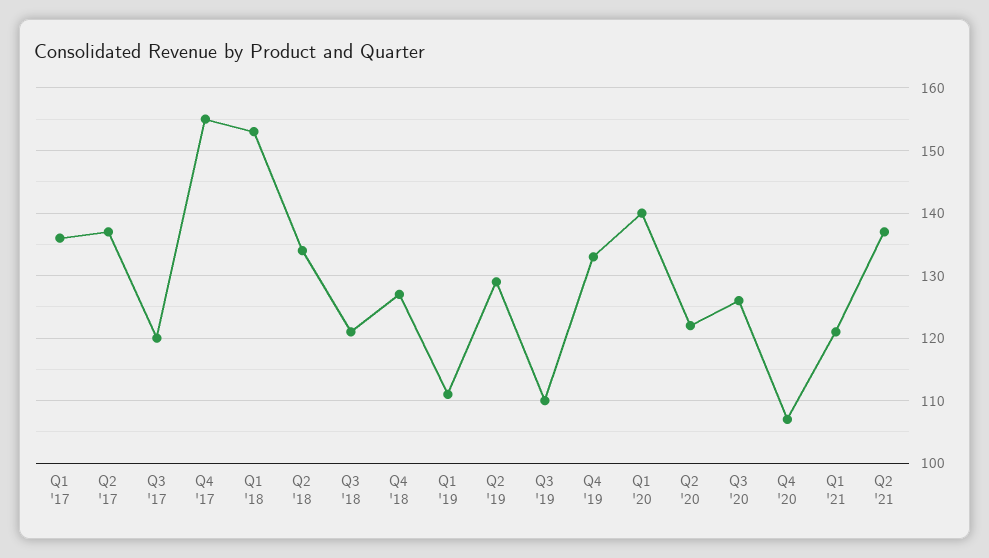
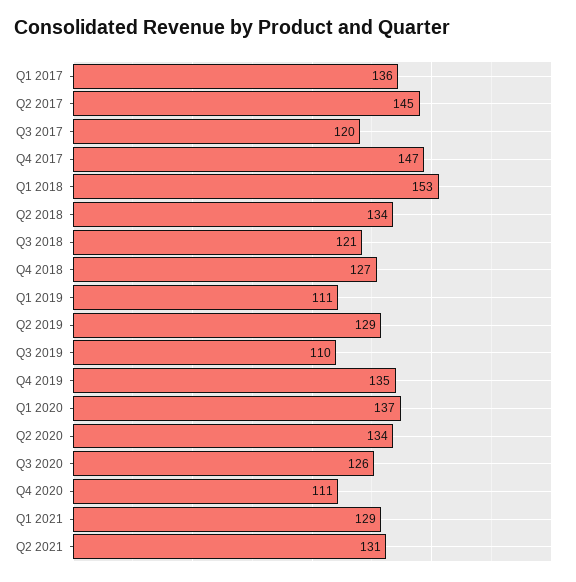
  {
    "Q1 '17": 136,
-   "Q2 '17": 137,
+   "Q2 '17": 145,
    "Q3 '17": 120,
-   "Q4 '17": 155,
+   "Q4 '17": 147,
    "Q1 '18": 153,
    "Q2 '18": 134,
    "Q3 '18": 121,
    "Q4 '18": 127,
    "Q1 '19": 111,
    "Q2 '19": 129,
    "Q3 '19": 110,
-   "Q4 '19": 133,
+   "Q4 '19": 135,
-   "Q1 '20": 140,
+   "Q1 '20": 137,
-   "Q2 '20": 122,
+   "Q2 '20": 134,
    "Q3 '20": 126,
-   "Q4 '20": 107,
+   "Q4 '20": 111,
-   "Q1 '21": 121,
+   "Q1 '21": 129,
-   "Q2 '21": 137
+   "Q2 '21": 131
  }

